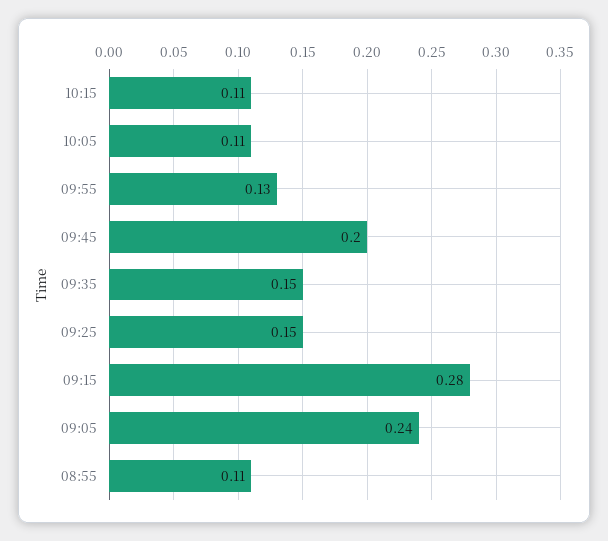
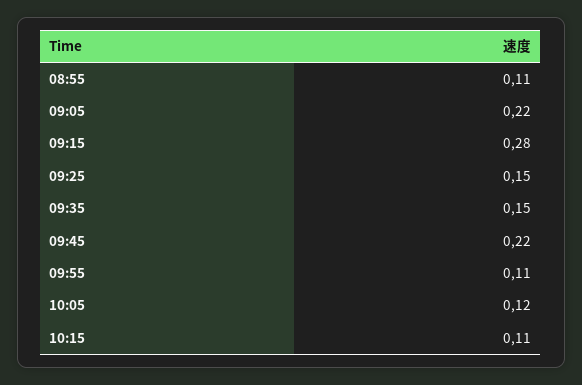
  {
    "10:15": 0.11,
-   "10:05": 0.11,
+   "10:05": 0.12,
-   "09:55": 0.13,
+   "09:55": 0.11,
-   "09:45": 0.2,
+   "09:45": 0.22,
    "09:35": 0.15,
    "09:25": 0.15,
    "09:15": 0.28,
-   "09:05": 0.24,
+   "09:05": 0.22,
    "08:55": 0.11
  }

